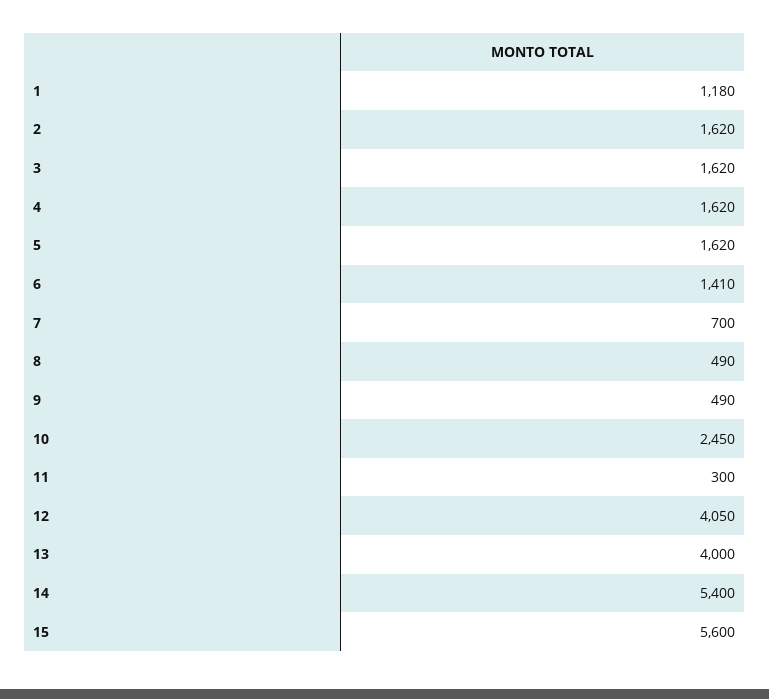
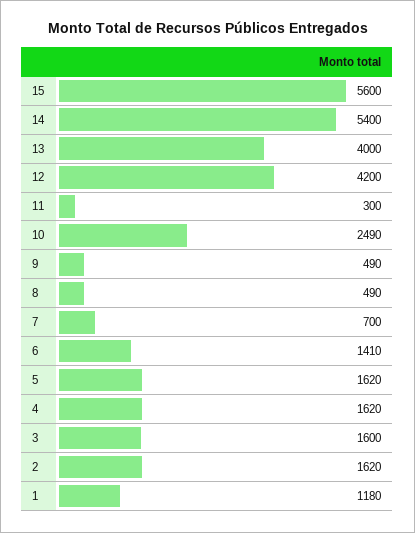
  {
    "1": 1180,
    "2": 1620,
-   "3": 1620,
+   "3": 1600,
    "4": 1620,
    "5": 1620,
    "6": 1410,
    "7": 700,
    "8": 490,
    "9": 490,
-   "10": 2450,
+   "10": 2490,
    "11": 300,
-   "12": 4050,
+   "12": 4200,
    "13": 4000,
    "14": 5400,
    "15": 5600
  }

